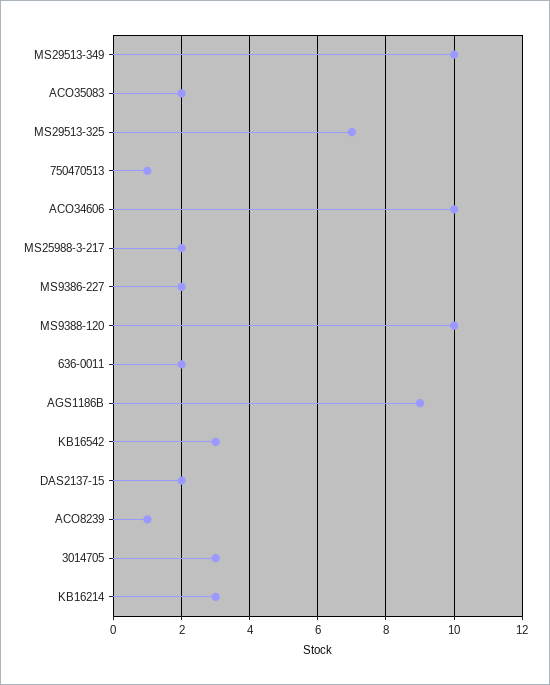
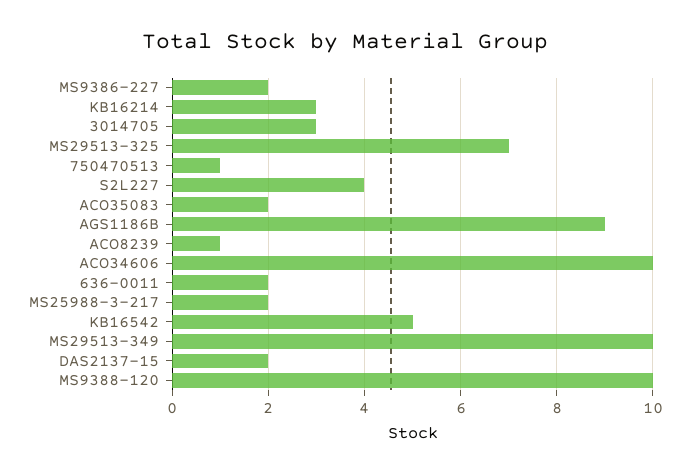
  {
    "MS29513-349": 10,
    "ACO35083": 2,
    "MS29513-325": 7,
    "750470513": 1,
    "ACO34606": 10,
    "MS25988-3-217": 2,
    "MS9386-227": 2,
    "MS9388-120": 10,
    "636-0011": 2,
    "AGS1186B": 9,
-   "KB16542": 3,
+   "KB16542": 5,
    "DAS2137-15": 2,
    "ACO8239": 1,
    "3014705": 3,
-   "KB16214": 3
+   "KB16214": 3,
+   "S2L227": 4
  }

